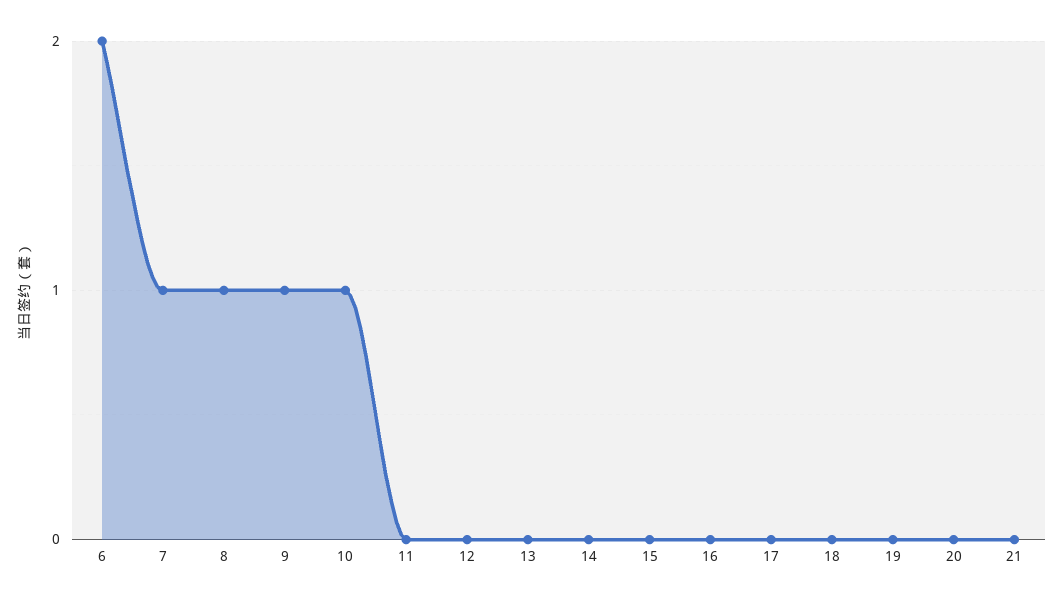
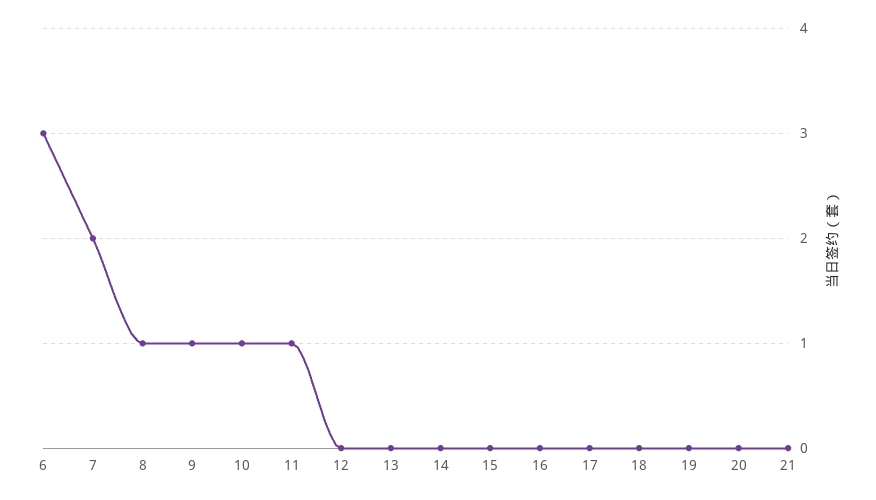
  {
-   "6": 2,
+   "6": 3,
-   "7": 1,
+   "7": 2,
    "8": 1,
    "9": 1,
    "10": 1,
-   "11": 0,
+   "11": 1,
    "12": 0,
    "13": 0,
    "14": 0,
    "15": 0,
    "16": 0,
    "17": 0,
    "18": 0,
    "19": 0,
    "20": 0,
    "21": 0
  }

